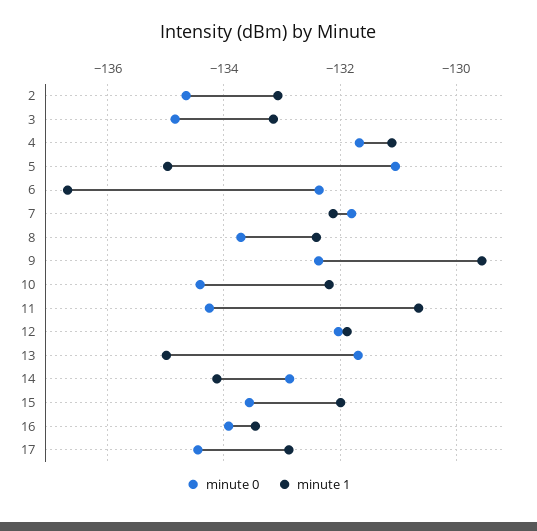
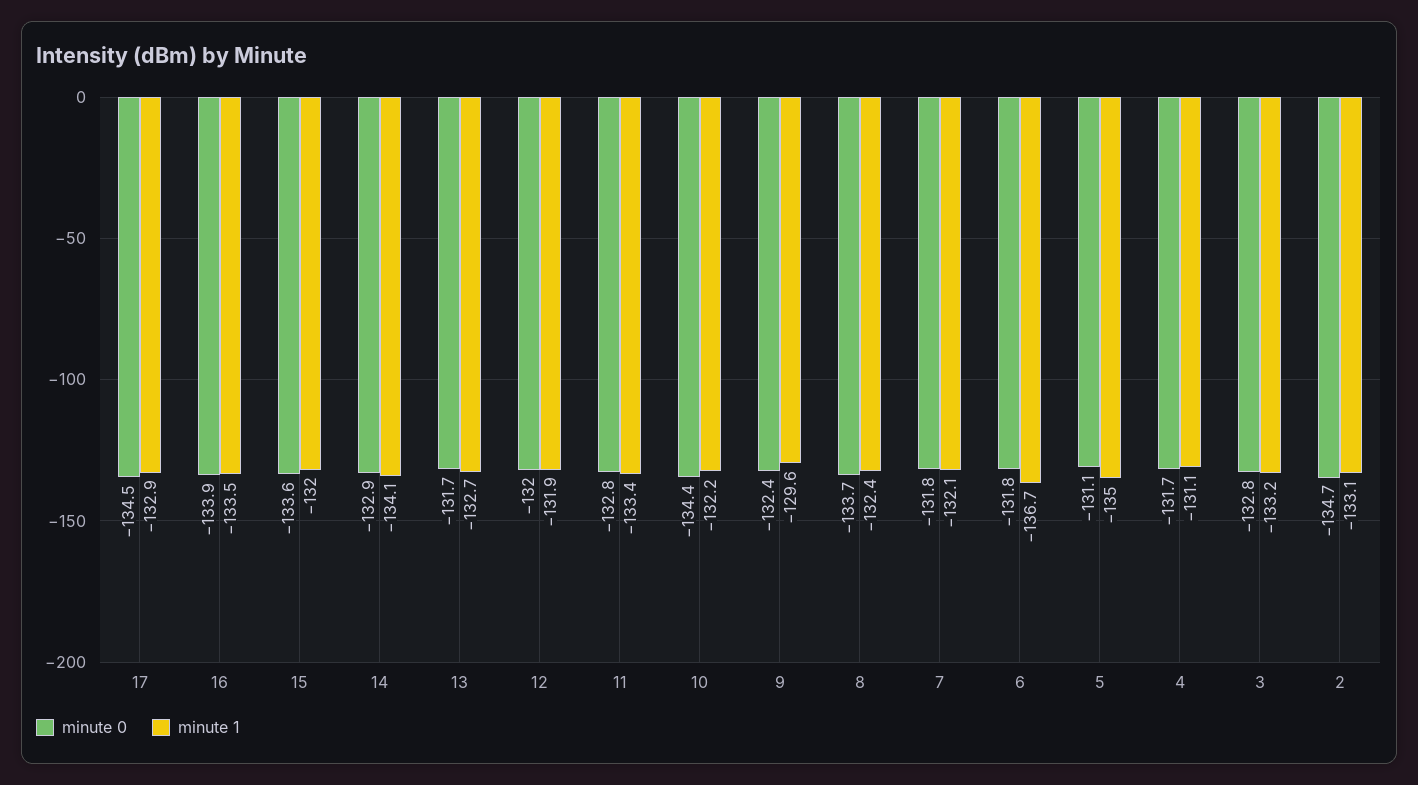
  {
    "minute 0": {
      "2": -134.7,
-     "3": -134.8,
+     "3": -132.8,
      "4": -131.7,
      "5": -131.1,
-     "6": -132.4,
+     "6": -131.8,
      "7": -131.8,
      "8": -133.7,
      "9": -132.4,
      "10": -134.4,
-     "11": -134.2,
+     "11": -132.8,
      "12": -132,
      "13": -131.7,
      "14": -132.9,
      "15": -133.6,
      "16": -133.9,
      "17": -134.5
    },
    "minute 1": {
      "2": -133.1,
      "3": -133.2,
      "4": -131.1,
      "5": -135,
      "6": -136.7,
      "7": -132.1,
      "8": -132.4,
      "9": -129.6,
      "10": -132.2,
-     "11": -130.6,
+     "11": -133.4,
      "12": -131.9,
-     "13": -135,
+     "13": -132.7,
      "14": -134.1,
      "15": -132,
      "16": -133.5,
      "17": -132.9
    }
  }

